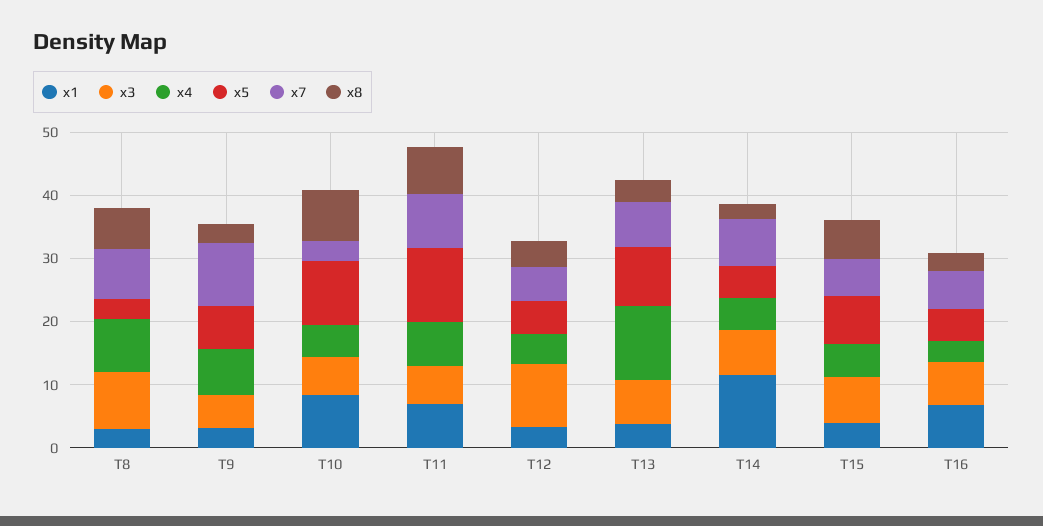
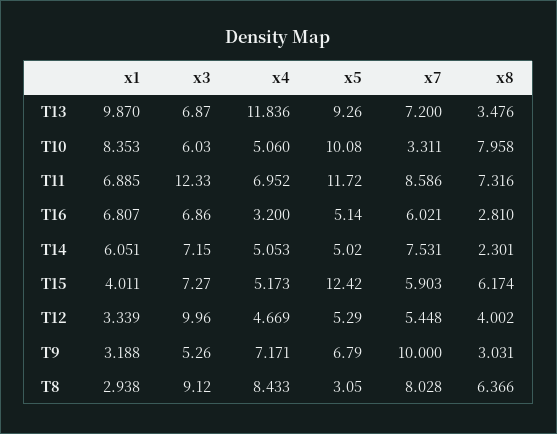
  {
    "x1": {
      "T8": 2.938,
      "T9": 3.188,
      "T10": 8.353,
      "T11": 6.885,
      "T12": 3.339,
-     "T13": 4,
+     "T13": 9.87,
-     "T14": 12,
+     "T14": 6.051,
      "T15": 4.011,
      "T16": 6.807
    },
    "x3": {
      "T8": 9.12,
      "T9": 5.26,
      "T10": 6.03,
-     "T11": 6,
+     "T11": 12.33,
      "T12": 9.96,
      "T13": 6.87,
      "T14": 7.15,
      "T15": 7.27,
      "T16": 6.86
    },
    "x4": {
      "T8": 8.433,
      "T9": 7.171,
      "T10": 5.06,
      "T11": 6.952,
      "T12": 4.669,
      "T13": 11.836,
      "T14": 5.053,
      "T15": 5.173,
      "T16": 3.2
    },
    "x5": {
      "T8": 3.05,
      "T9": 6.79,
      "T10": 10.08,
      "T11": 11.72,
      "T12": 5.29,
      "T13": 9.26,
      "T14": 5.02,
-     "T15": 8,
+     "T15": 12.42,
      "T16": 5.14
    },
    "x7": {
      "T8": 8.028,
      "T9": 10,
      "T10": 3.311,
      "T11": 8.586,
      "T12": 5.448,
      "T13": 7.2,
      "T14": 7.531,
      "T15": 5.903,
      "T16": 6.021
    },
    "x8": {
      "T8": 6.366,
      "T9": 3.031,
      "T10": 7.958,
      "T11": 7.316,
      "T12": 4.002,
      "T13": 3.476,
      "T14": 2.301,
      "T15": 6.174,
      "T16": 2.81
    }
  }

